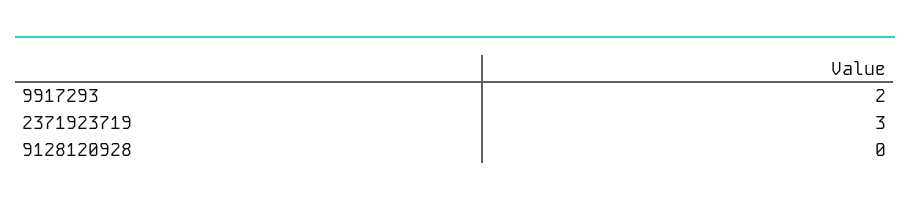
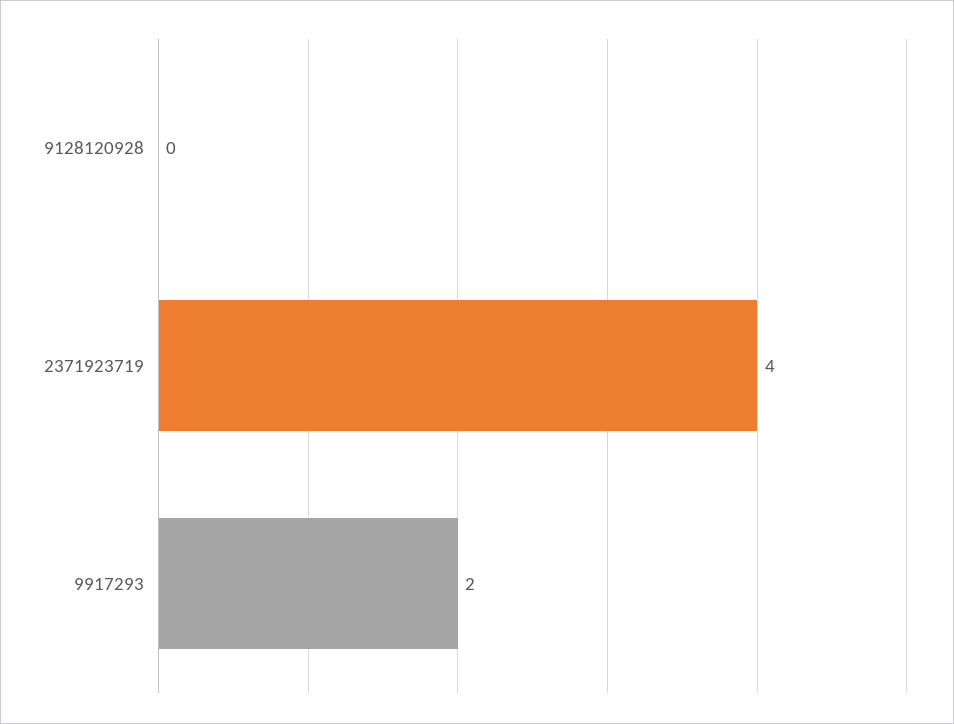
  {
    "9917293": 2,
-   "2371923719": 3,
+   "2371923719": 4,
    "9128120928": 0
  }

